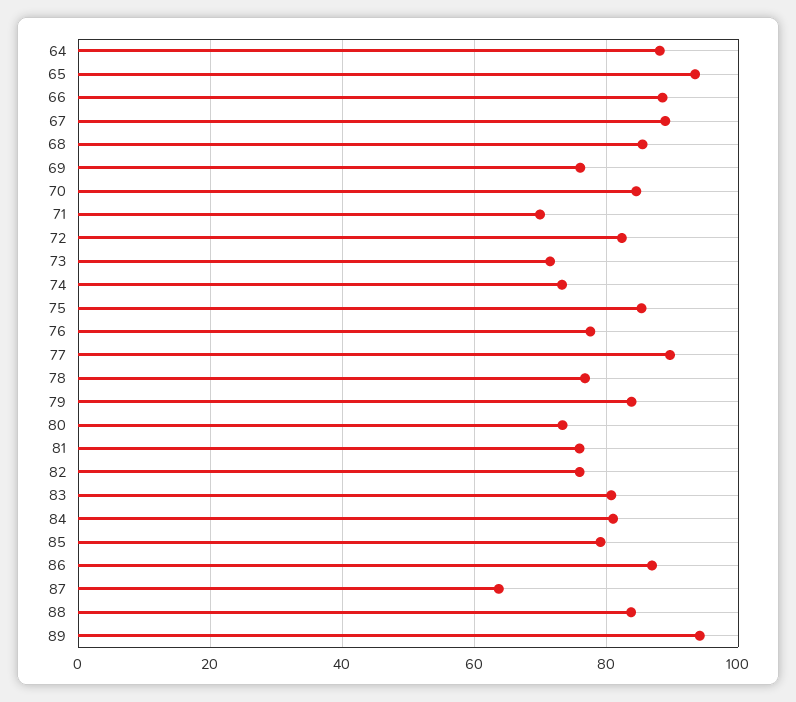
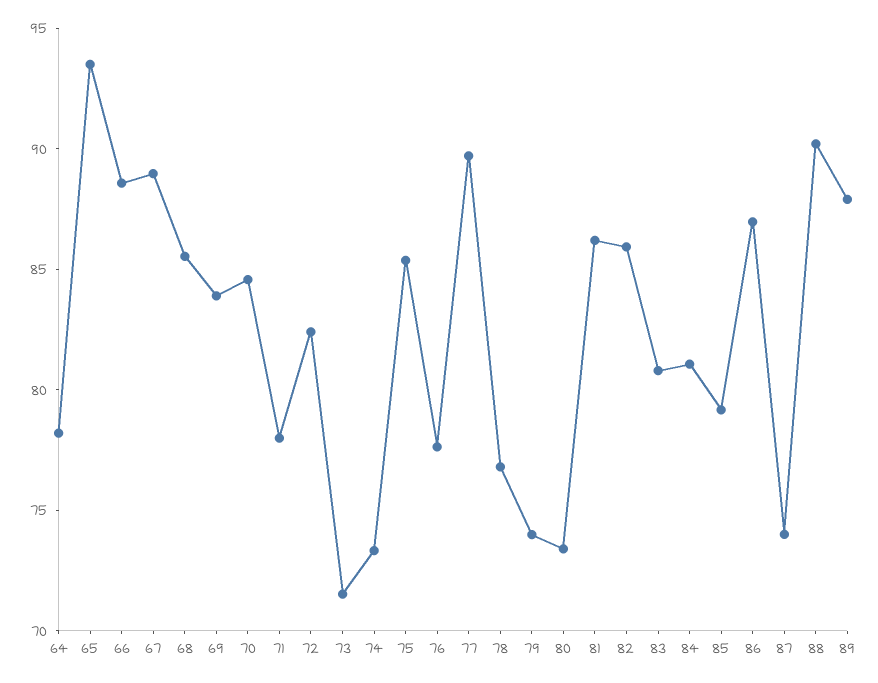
  {
-   "64": 88,
+   "64": 78,
    "65": 94,
    "66": 89,
    "67": 89,
    "68": 86,
-   "69": 76,
+   "69": 84,
    "70": 85,
-   "71": 70,
+   "71": 78,
    "72": 82,
    "73": 72,
    "74": 73,
    "75": 85,
    "76": 78,
    "77": 90,
    "78": 77,
-   "79": 84,
+   "79": 74,
    "80": 73,
-   "81": 76,
+   "81": 86,
-   "82": 76,
+   "82": 86,
    "83": 81,
    "84": 81,
    "85": 79,
    "86": 87,
-   "87": 64,
+   "87": 74,
-   "88": 84,
+   "88": 90,
-   "89": 94
+   "89": 88
  }

